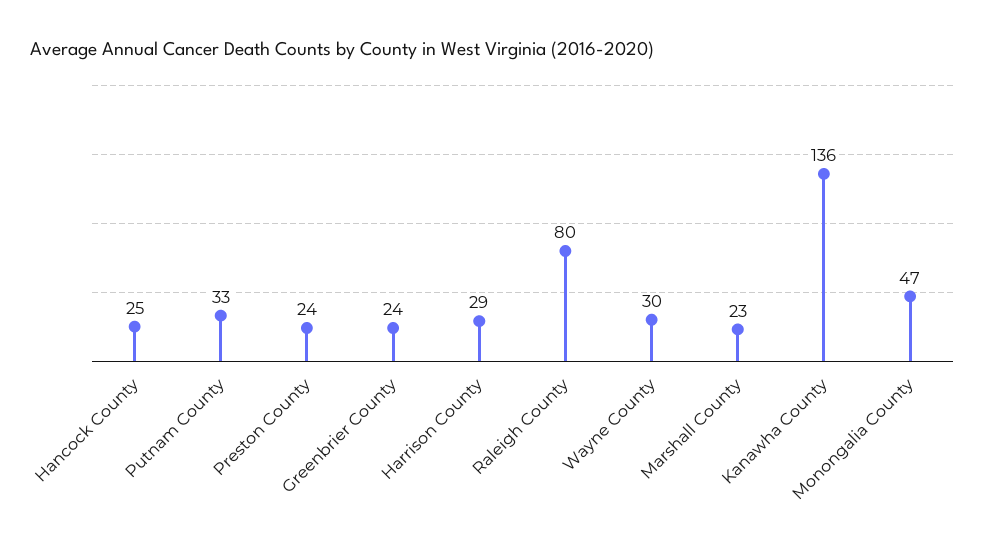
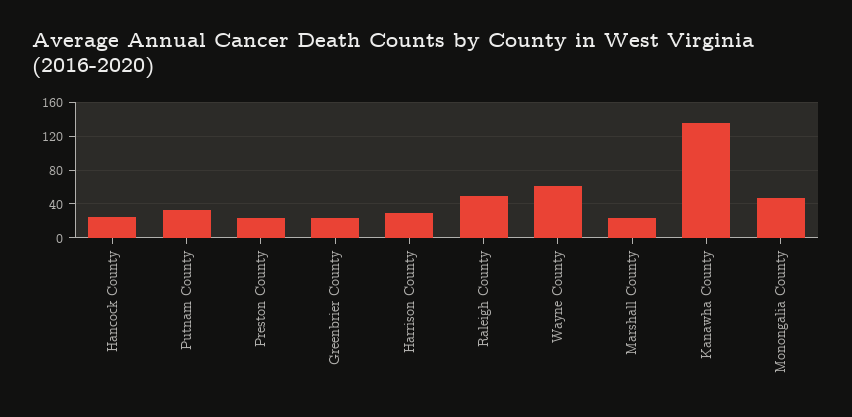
  {
    "Hancock County": 25,
    "Putnam County": 33,
    "Preston County": 24,
    "Greenbrier County": 24,
    "Harrison County": 29,
-   "Raleigh County": 80,
+   "Raleigh County": 50,
-   "Wayne County": 30,
+   "Wayne County": 60,
    "Marshall County": 23,
    "Kanawha County": 136,
    "Monongalia County": 47
  }

